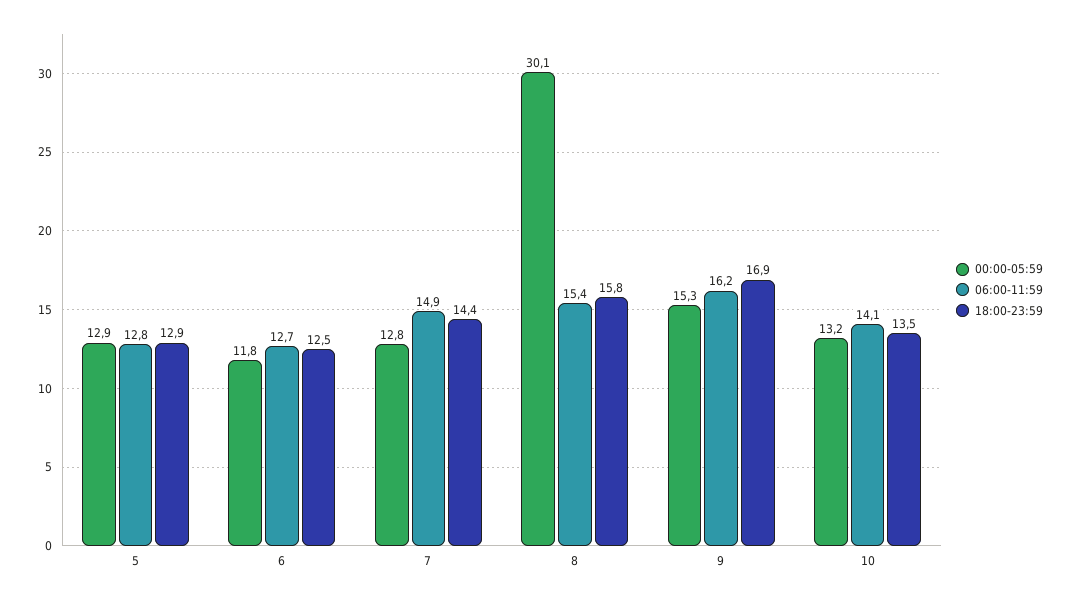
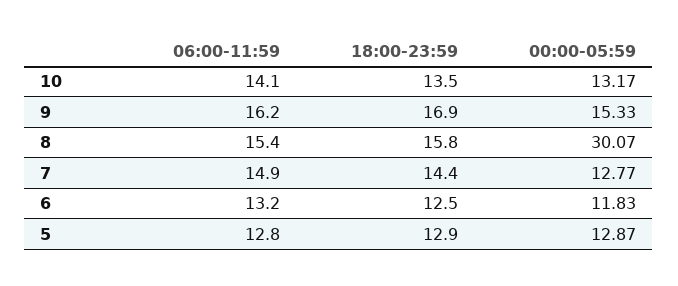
  {
    "00:00-05:59": {
      "5": 12.87,
      "6": 11.83,
      "7": 12.77,
      "8": 30.07,
      "9": 15.33,
      "10": 13.17
    },
    "06:00-11:59": {
      "5": 12.8,
-     "6": 12.7,
+     "6": 13.2,
      "7": 14.9,
      "8": 15.4,
      "9": 16.2,
      "10": 14.1
    },
    "18:00-23:59": {
      "5": 12.9,
      "6": 12.5,
      "7": 14.4,
      "8": 15.8,
      "9": 16.9,
      "10": 13.5
    }
  }

